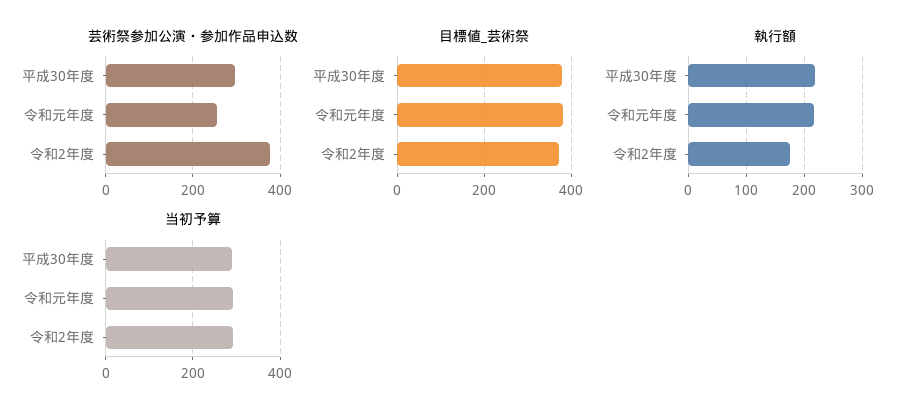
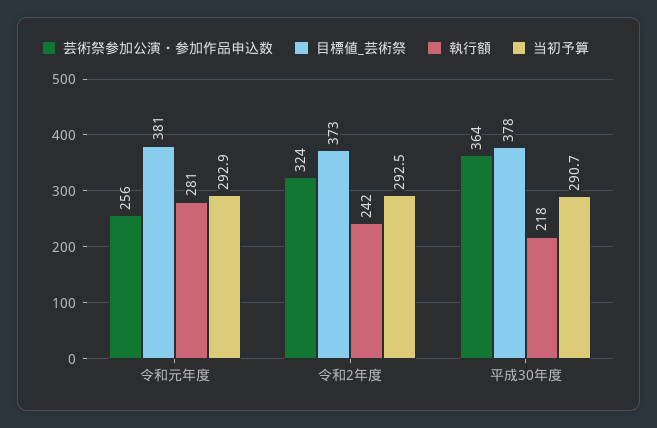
  {
    "芸術祭参加公演・参加作品申込数": {
-     "平成30年度": 300,
+     "平成30年度": 364,
      "令和元年度": 256,
-     "令和2年度": 380
+     "令和2年度": 324
    },
    "目標値_芸術祭": {
      "平成30年度": 378,
      "令和元年度": 381,
      "令和2年度": 373
    },
    "執行額": {
      "平成30年度": 218,
-     "令和元年度": 220,
+     "令和元年度": 281,
-     "令和2年度": 180
+     "令和2年度": 242
    },
    "当初予算": {
      "平成30年度": 290.7,
      "令和元年度": 292.9,
      "令和2年度": 292.5
    }
  }

